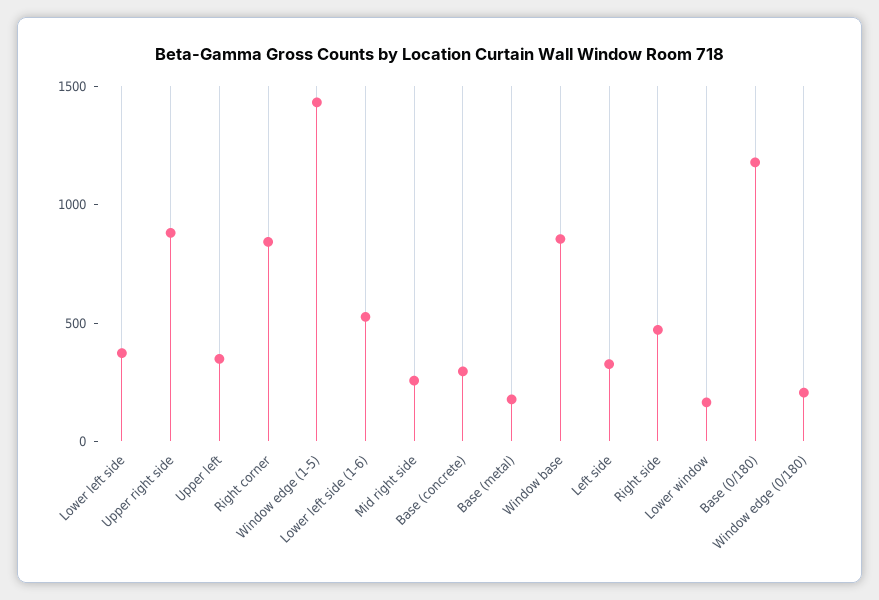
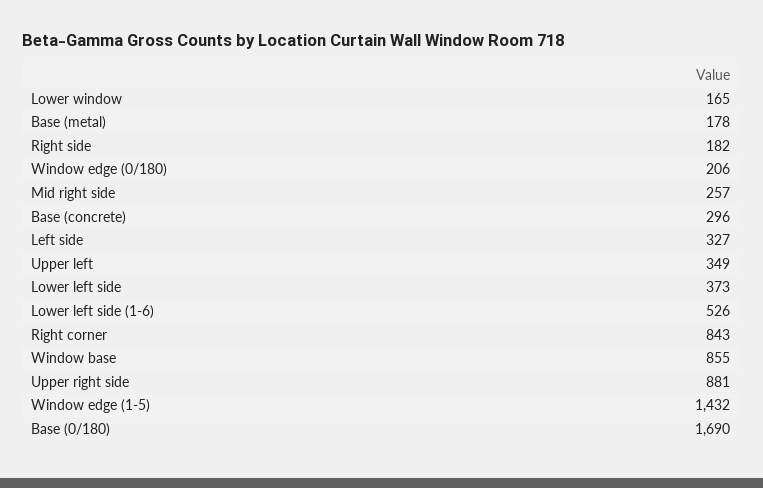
  {
    "Lower left side": 373,
    "Upper right side": 881,
    "Upper left": 349,
    "Right corner": 843,
    "Window edge (1-5)": 1432,
    "Lower left side (1-6)": 526,
    "Mid right side": 257,
    "Base (concrete)": 296,
    "Base (metal)": 178,
    "Window base": 855,
    "Left side": 327,
-   "Right side": 500,
+   "Right side": 182,
    "Lower window": 165,
-   "Base (0/180)": 1200,
+   "Base (0/180)": 1690,
    "Window edge (0/180)": 206
  }

